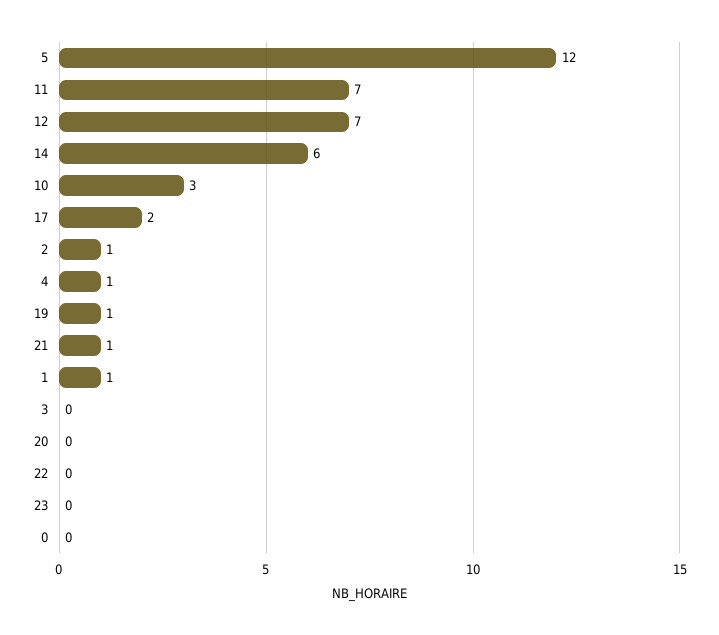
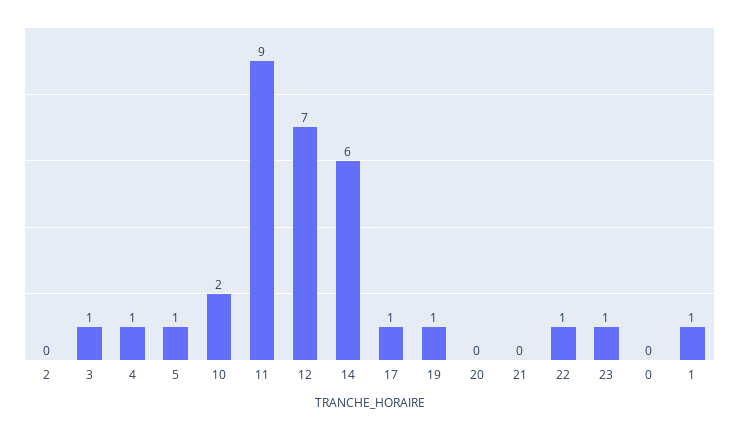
  {
-   "5": 12,
+   "5": 1,
-   "11": 7,
+   "11": 9,
    "12": 7,
    "14": 6,
-   "10": 3,
+   "10": 2,
-   "17": 2,
+   "17": 1,
-   "2": 1,
+   "2": 0,
    "4": 1,
    "19": 1,
-   "21": 1,
+   "21": 0,
    "1": 1,
-   "3": 0,
+   "3": 1,
    "20": 0,
-   "22": 0,
+   "22": 1,
-   "23": 0,
+   "23": 1,
    "0": 0
  }

